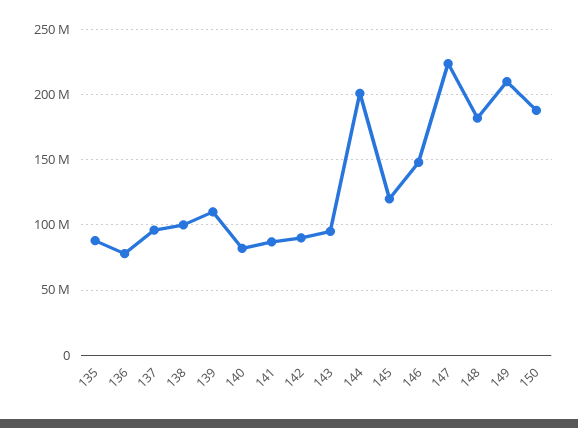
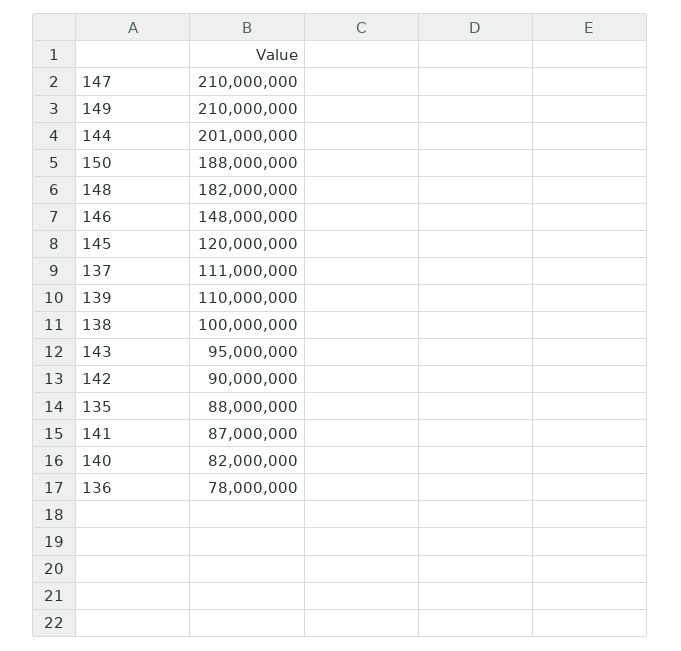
  {
    "135": 88000000,
    "136": 78000000,
-   "137": 95000000,
+   "137": 111000000,
    "138": 100000000,
    "139": 110000000,
    "140": 82000000,
    "141": 87000000,
    "142": 90000000,
    "143": 95000000,
    "144": 201000000,
    "145": 120000000,
    "146": 148000000,
-   "147": 225000000,
+   "147": 210000000,
    "148": 182000000,
    "149": 210000000,
    "150": 188000000
  }

